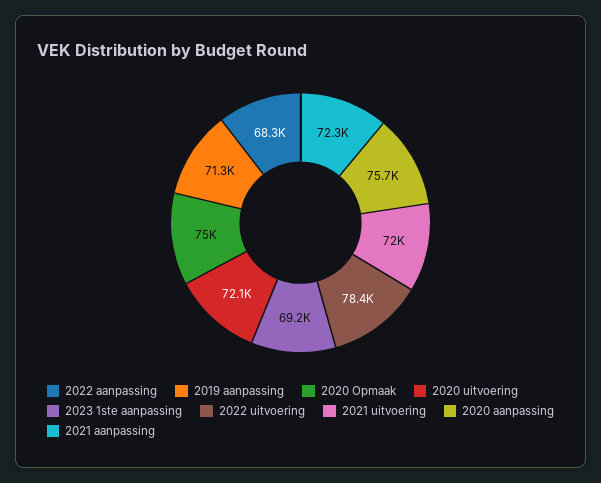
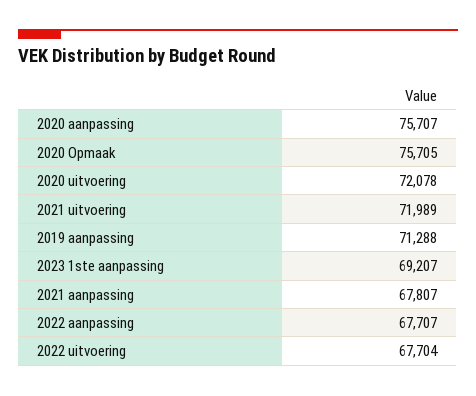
  {
-   "2022 aanpassing": 68300,
+   "2022 aanpassing": 67707,
    "2019 aanpassing": 71288,
-   "2020 Opmaak": 75000,
+   "2020 Opmaak": 75705,
    "2020 uitvoering": 72078,
    "2023 1ste aanpassing": 69207,
-   "2022 uitvoering": 78400,
+   "2022 uitvoering": 67704,
    "2021 uitvoering": 71989,
    "2020 aanpassing": 75707,
-   "2021 aanpassing": 72300
+   "2021 aanpassing": 67807
  }

